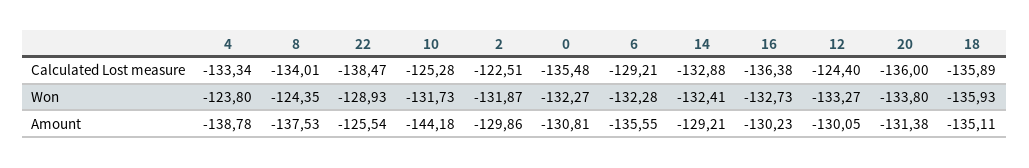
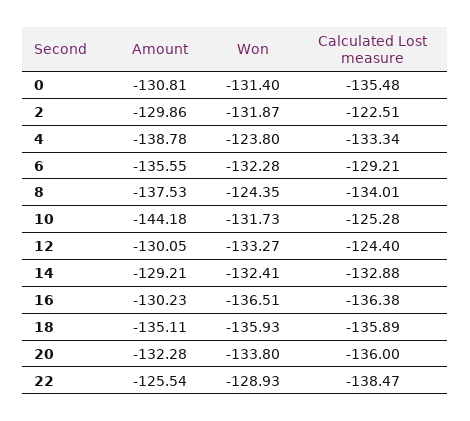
  {
    "4": {
      "Calculated Lost measure": -133.34,
      "Won": -123.8,
      "Amount": -138.78
    },
    "8": {
      "Calculated Lost measure": -134.01,
      "Won": -124.35,
      "Amount": -137.53
    },
    "22": {
      "Calculated Lost measure": -138.47,
      "Won": -128.93,
      "Amount": -125.54
    },
    "10": {
      "Calculated Lost measure": -125.28,
      "Won": -131.73,
      "Amount": -144.18
    },
    "2": {
      "Calculated Lost measure": -122.51,
      "Won": -131.87,
      "Amount": -129.86
    },
    "0": {
      "Calculated Lost measure": -135.48,
-     "Won": -132.27,
+     "Won": -131.4,
      "Amount": -130.81
    },
    "6": {
      "Calculated Lost measure": -129.21,
      "Won": -132.28,
      "Amount": -135.55
    },
    "14": {
      "Calculated Lost measure": -132.88,
      "Won": -132.41,
      "Amount": -129.21
    },
    "16": {
      "Calculated Lost measure": -136.38,
-     "Won": -132.73,
+     "Won": -136.51,
      "Amount": -130.23
    },
    "12": {
      "Calculated Lost measure": -124.4,
      "Won": -133.27,
      "Amount": -130.05
    },
    "20": {
      "Calculated Lost measure": -136,
      "Won": -133.8,
-     "Amount": -131.38
+     "Amount": -132.28
    },
    "18": {
      "Calculated Lost measure": -135.89,
      "Won": -135.93,
      "Amount": -135.11
    }
  }

